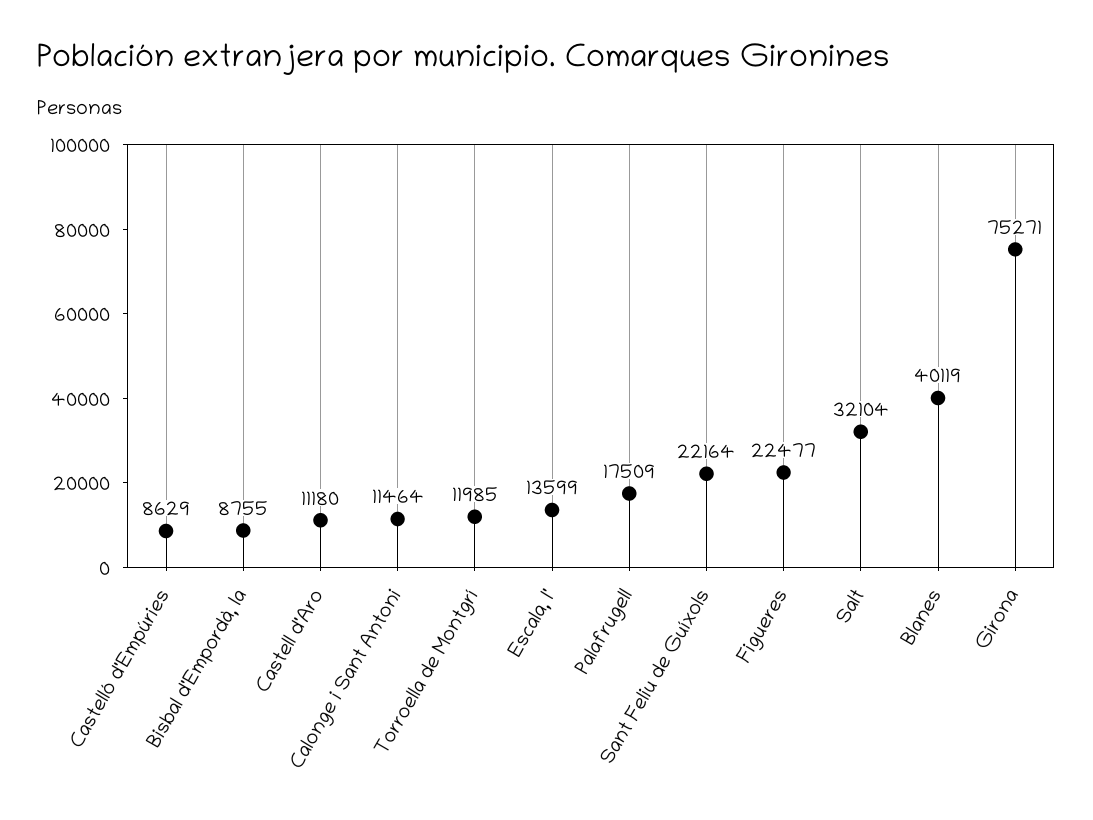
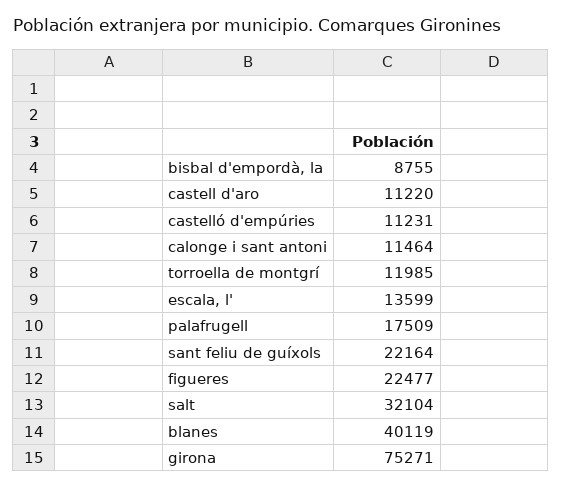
  {
-   "Castelló d'Empúries": 8629,
+   "Castelló d'Empúries": 11231,
    "Bisbal d'Empordà, la": 8755,
-   "Castell d'Aro": 11180,
+   "Castell d'Aro": 11220,
    "Calonge i Sant Antoni": 11464,
    "Torroella de Montgrí": 11985,
    "Escala, l'": 13599,
    "Palafrugell": 17509,
    "Sant Feliu de Guíxols": 22164,
    "Figueres": 22477,
    "Salt": 32104,
    "Blanes": 40119,
    "Girona": 75271
  }

